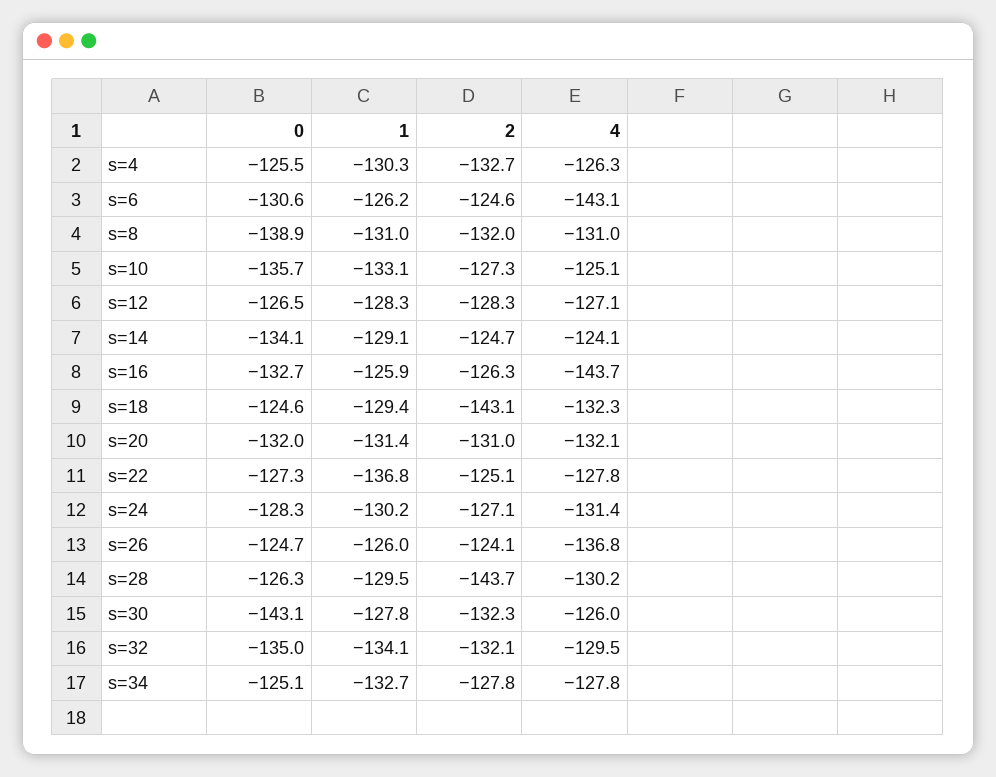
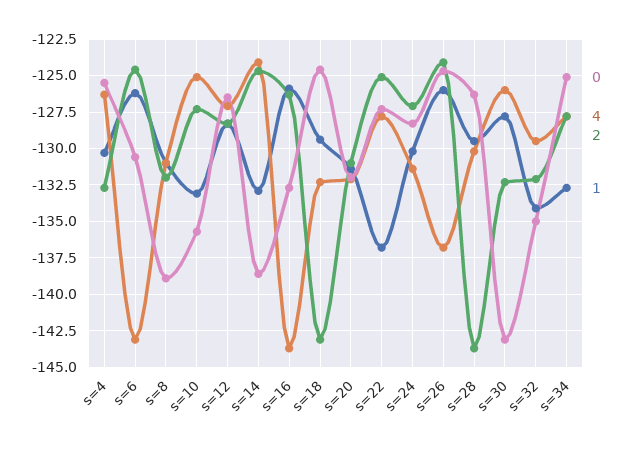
  {
    "0": {
      "s=4": -125.5,
      "s=6": -130.6,
      "s=8": -138.9,
      "s=10": -135.7,
      "s=12": -126.5,
-     "s=14": -134.1,
+     "s=14": -138.5,
      "s=16": -132.7,
      "s=18": -124.6,
      "s=20": -132,
      "s=22": -127.3,
      "s=24": -128.3,
      "s=26": -124.7,
      "s=28": -126.3,
      "s=30": -143.1,
      "s=32": -135,
      "s=34": -125.1
    },
    "1": {
      "s=4": -130.3,
      "s=6": -126.2,
      "s=8": -131,
      "s=10": -133.1,
      "s=12": -128.3,
-     "s=14": -129.1,
+     "s=14": -133,
      "s=16": -125.9,
      "s=18": -129.4,
      "s=20": -131.4,
      "s=22": -136.8,
      "s=24": -130.2,
      "s=26": -126,
      "s=28": -129.5,
      "s=30": -127.8,
      "s=32": -134.1,
      "s=34": -132.7
    },
    "2": {
      "s=4": -132.7,
      "s=6": -124.6,
      "s=8": -132,
      "s=10": -127.3,
      "s=12": -128.3,
      "s=14": -124.7,
      "s=16": -126.3,
      "s=18": -143.1,
      "s=20": -131,
      "s=22": -125.1,
      "s=24": -127.1,
      "s=26": -124.1,
      "s=28": -143.7,
      "s=30": -132.3,
      "s=32": -132.1,
      "s=34": -127.8
    },
    "4": {
      "s=4": -126.3,
      "s=6": -143.1,
      "s=8": -131,
      "s=10": -125.1,
      "s=12": -127.1,
      "s=14": -124.1,
      "s=16": -143.7,
      "s=18": -132.3,
      "s=20": -132.1,
      "s=22": -127.8,
      "s=24": -131.4,
      "s=26": -136.8,
      "s=28": -130.2,
      "s=30": -126,
      "s=32": -129.5,
      "s=34": -127.8
    }
  }

